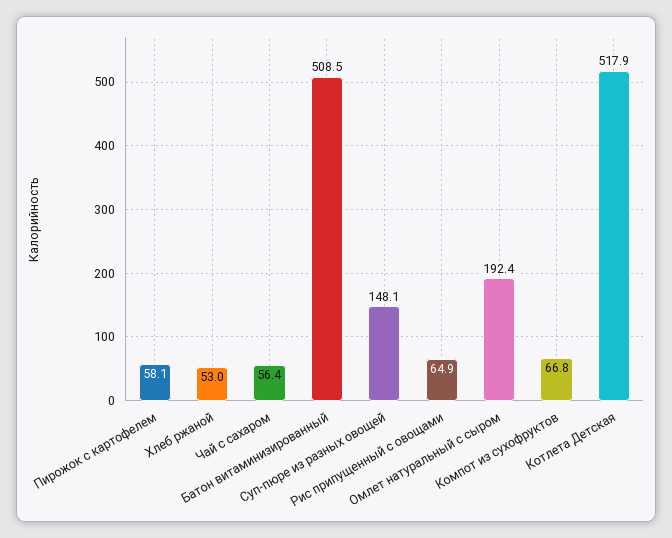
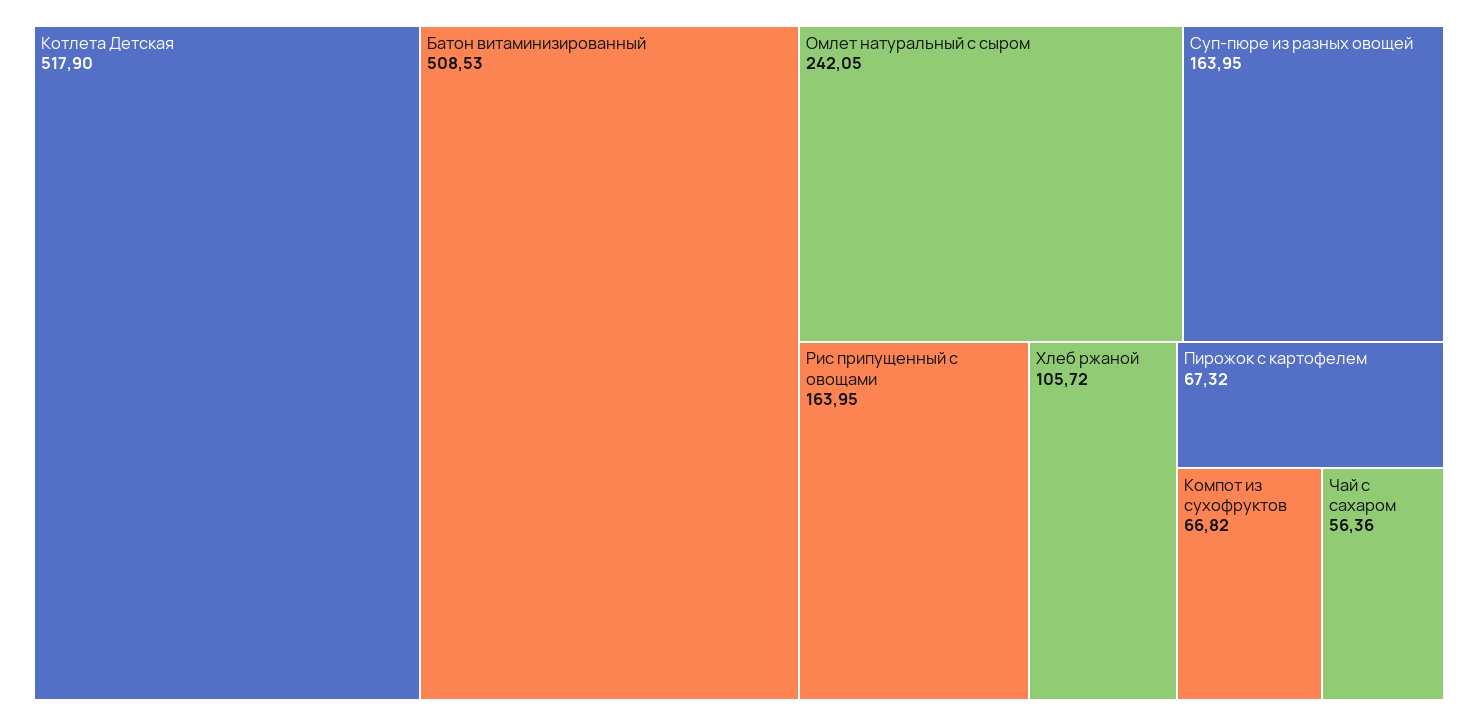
  {
-   "Пирожок с картофелем": 58.1,
+   "Пирожок с картофелем": 67.32,
-   "Хлеб ржаной": 53,
+   "Хлеб ржаной": 105.72,
    "Чай с сахаром": 56.36,
    "Батон витаминизированный": 508.53,
-   "Суп-пюре из разных овощей": 148.1,
+   "Суп-пюре из разных овощей": 163.95,
-   "Рис припущенный с овощами": 64.9,
+   "Рис припущенный с овощами": 163.95,
-   "Омлет натуральный с сыром": 192.4,
+   "Омлет натуральный с сыром": 242.05,
    "Компот из сухофруктов": 66.82,
    "Котлета Детская": 517.9
  }

